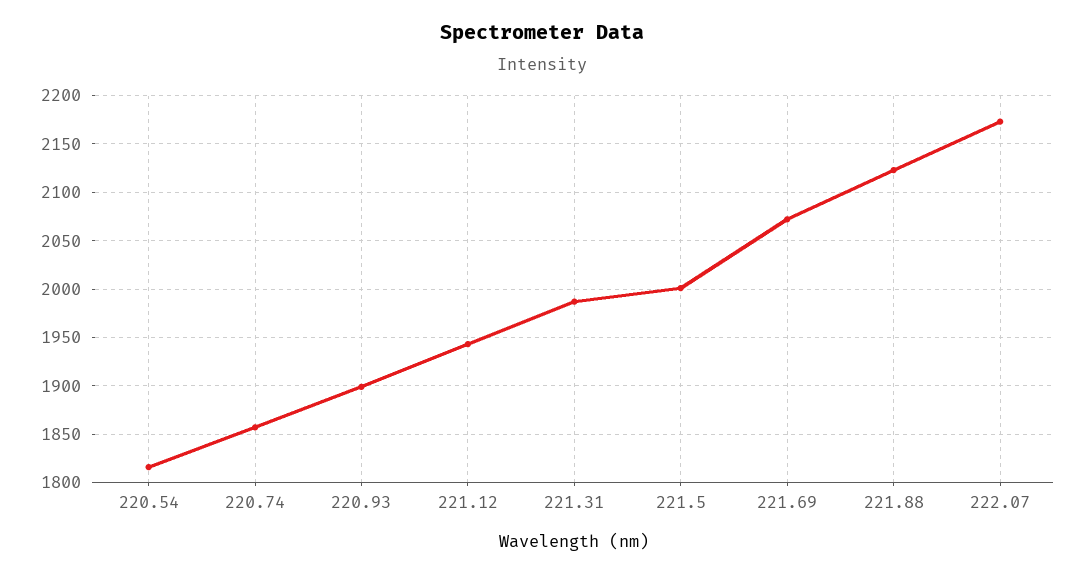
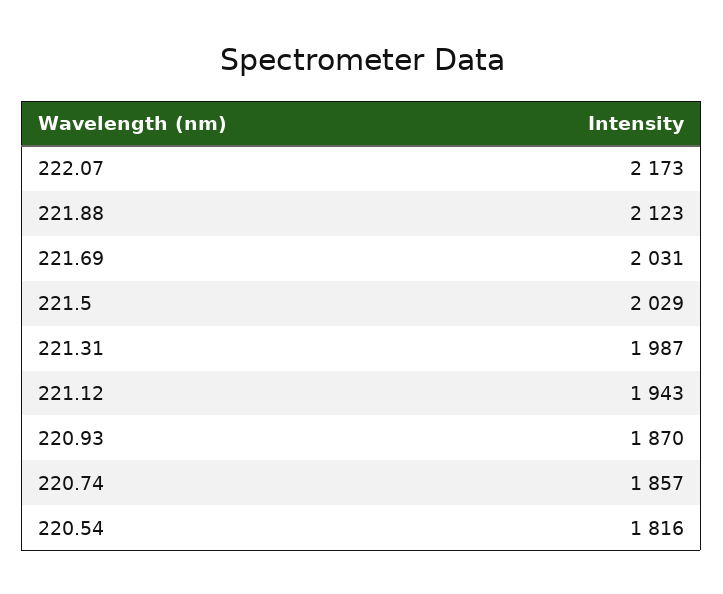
  {
    "220.54": 1816,
    "220.74": 1857,
-   "220.93": 1900,
+   "220.93": 1870,
    "221.12": 1943,
    "221.31": 1987,
-   "221.5": 2000,
+   "221.5": 2029,
-   "221.69": 2070,
+   "221.69": 2031,
    "221.88": 2123,
    "222.07": 2173
  }

